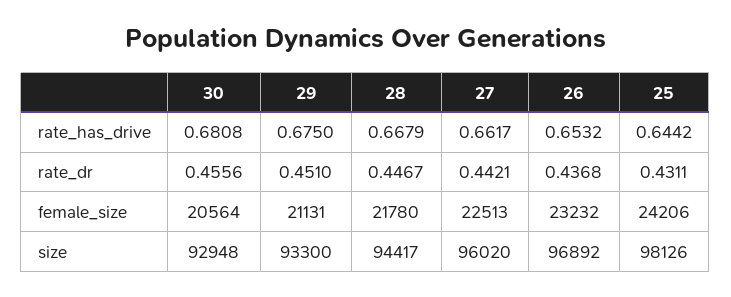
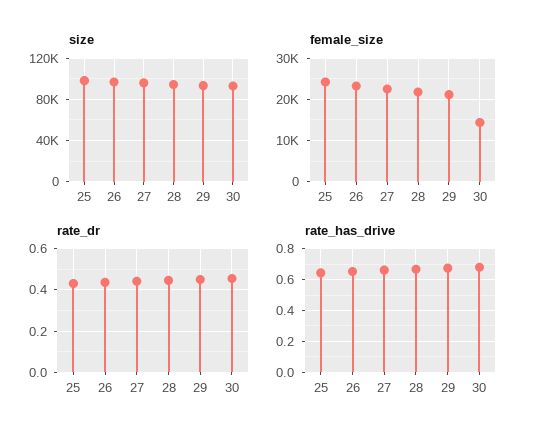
  {
    "rate_has_drive": {
      "30": 0.6808,
      "29": 0.675,
      "28": 0.6679,
      "27": 0.6617,
      "26": 0.6532,
      "25": 0.6442
    },
    "rate_dr": {
      "30": 0.4556,
      "29": 0.451,
      "28": 0.4467,
      "27": 0.4421,
      "26": 0.4368,
      "25": 0.4311
    },
    "female_size": {
-     "30": 20564,
+     "30": 14000,
      "29": 21131,
      "28": 21780,
      "27": 22513,
      "26": 23232,
      "25": 24206
    },
    "size": {
      "30": 92948,
      "29": 93300,
      "28": 94417,
      "27": 96020,
      "26": 96892,
      "25": 98126
    }
  }

